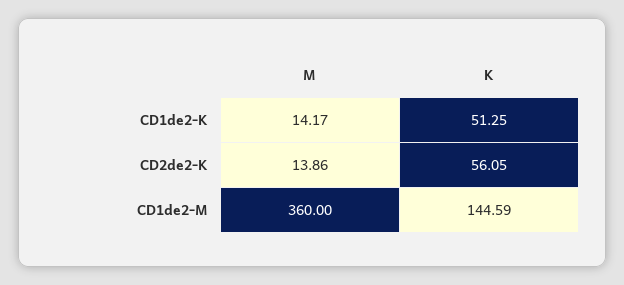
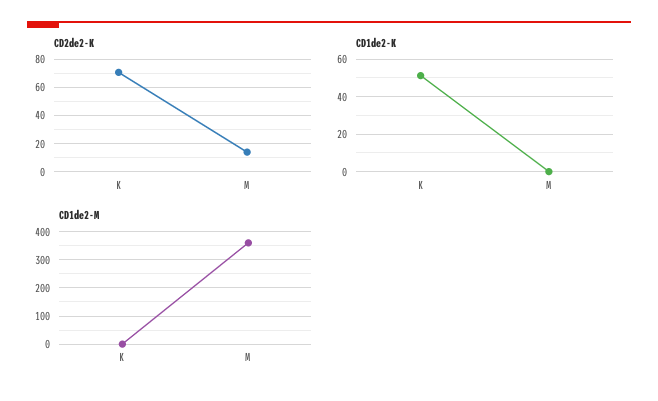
  {
    "CD1de2-K": {
-     "M": 14.17,
+     "M": 0,
      "K": 51.25
    },
    "CD2de2-K": {
      "M": 13.86,
-     "K": 56.05
+     "K": 70
    },
    "CD1de2-M": {
      "M": 360,
-     "K": 144.59
+     "K": 0
    }
  }

